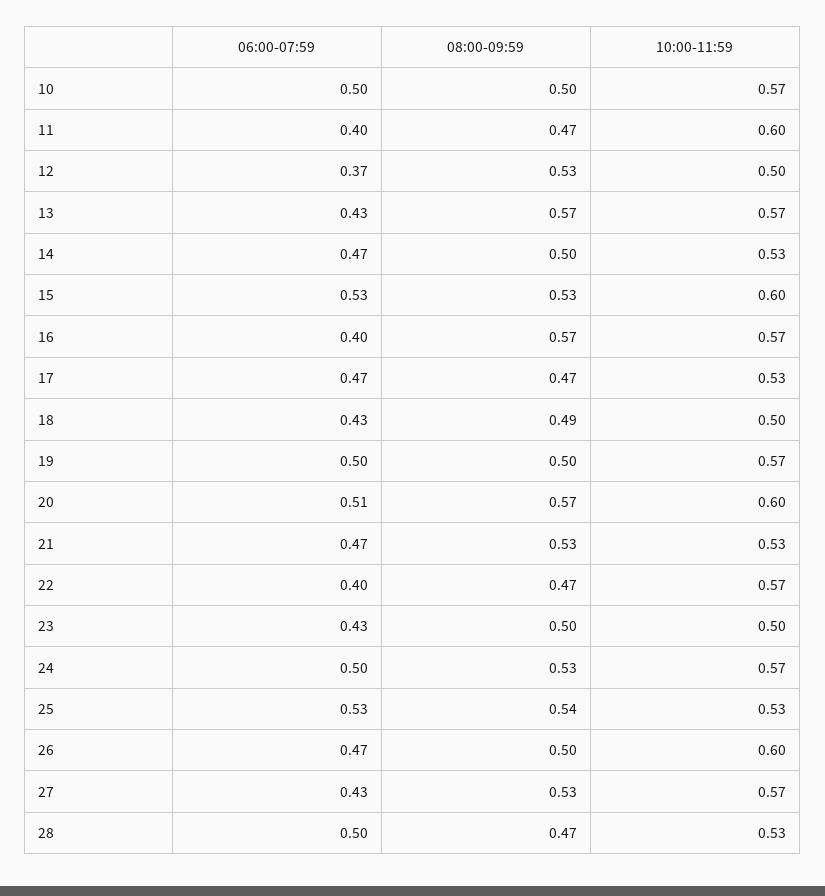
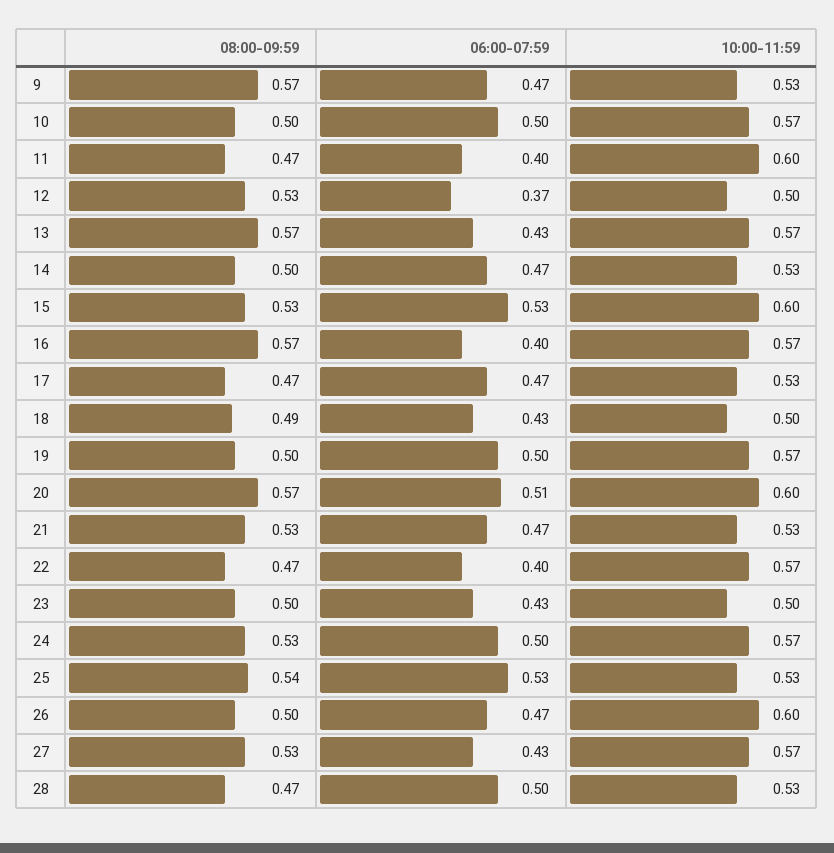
  {
    "06:00-07:59": {
      "10": 0.5,
      "11": 0.4,
      "12": 0.37,
      "13": 0.43,
      "14": 0.47,
      "15": 0.53,
      "16": 0.4,
      "17": 0.47,
      "18": 0.43,
      "19": 0.5,
      "20": 0.51,
      "21": 0.47,
      "22": 0.4,
      "23": 0.43,
      "24": 0.5,
      "25": 0.53,
      "26": 0.47,
      "27": 0.43,
-     "28": 0.5
+     "28": 0.5,
+     "9": 0.47
    },
    "08:00-09:59": {
      "10": 0.5,
      "11": 0.47,
      "12": 0.53,
      "13": 0.57,
      "14": 0.5,
      "15": 0.53,
      "16": 0.57,
      "17": 0.47,
      "18": 0.49,
      "19": 0.5,
      "20": 0.57,
      "21": 0.53,
      "22": 0.47,
      "23": 0.5,
      "24": 0.53,
      "25": 0.54,
      "26": 0.5,
      "27": 0.53,
-     "28": 0.47
+     "28": 0.47,
+     "9": 0.57
    },
    "10:00-11:59": {
      "10": 0.57,
      "11": 0.6,
      "12": 0.5,
      "13": 0.57,
      "14": 0.53,
      "15": 0.6,
      "16": 0.57,
      "17": 0.53,
      "18": 0.5,
      "19": 0.57,
      "20": 0.6,
      "21": 0.53,
      "22": 0.57,
      "23": 0.5,
      "24": 0.57,
      "25": 0.53,
      "26": 0.6,
      "27": 0.57,
-     "28": 0.53
+     "28": 0.53,
+     "9": 0.53
    }
  }

